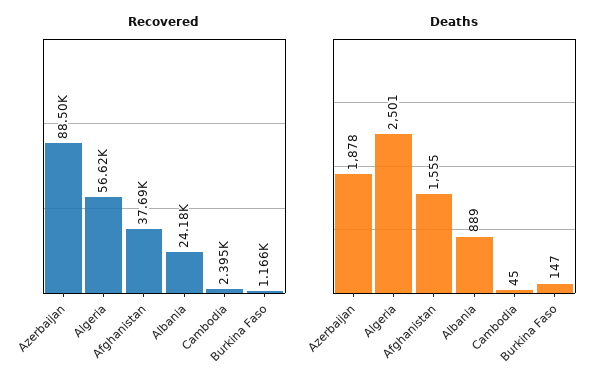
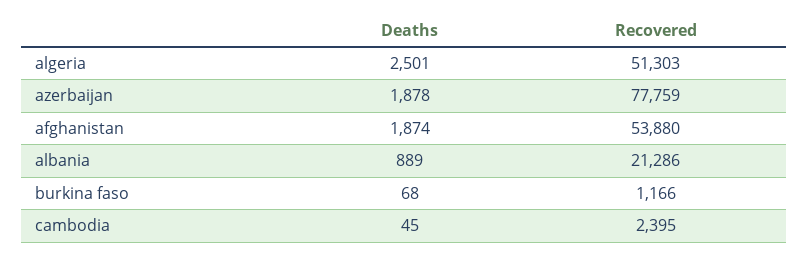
  {
    "Recovered": {
-     "Azerbaijan": 88500,
+     "Azerbaijan": 77759,
-     "Algeria": 56620,
+     "Algeria": 51303,
-     "Afghanistan": 37690,
+     "Afghanistan": 53880,
-     "Albania": 24180,
+     "Albania": 21286,
      "Cambodia": 2395,
      "Burkina Faso": 1166
    },
    "Deaths": {
      "Azerbaijan": 1878,
      "Algeria": 2501,
-     "Afghanistan": 1555,
+     "Afghanistan": 1874,
      "Albania": 889,
      "Cambodia": 45,
-     "Burkina Faso": 147
+     "Burkina Faso": 68
    }
  }

